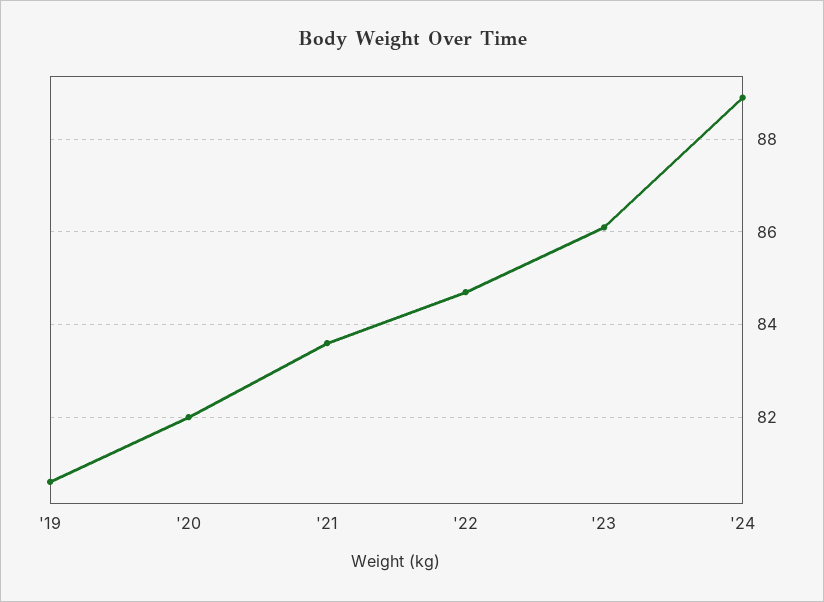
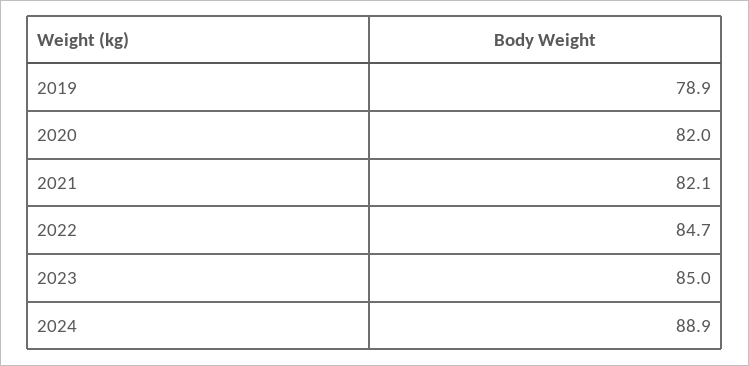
  {
-   "'19": 80.5,
+   "'19": 78.9,
    "'20": 82,
-   "'21": 83.5,
+   "'21": 82.1,
    "'22": 84.7,
-   "'23": 86,
+   "'23": 85,
    "'24": 88.9
  }

